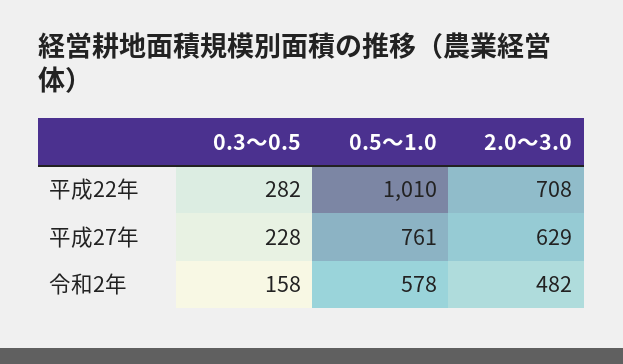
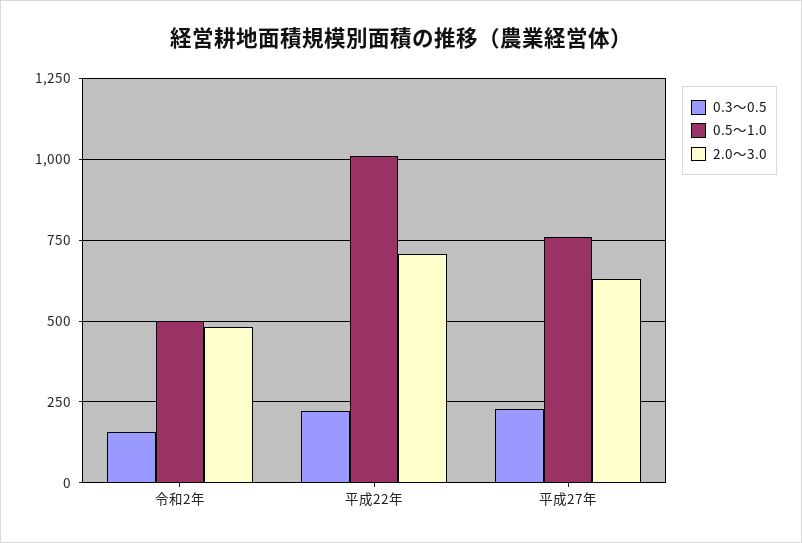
  {
    "0.3～0.5": {
-     "平成22年": 282,
+     "平成22年": 225,
      "平成27年": 228,
      "令和2年": 158
    },
    "0.5～1.0": {
      "平成22年": 1010,
      "平成27年": 761,
-     "令和2年": 578
+     "令和2年": 500
    },
    "2.0～3.0": {
      "平成22年": 708,
      "平成27年": 629,
      "令和2年": 482
    }
  }

